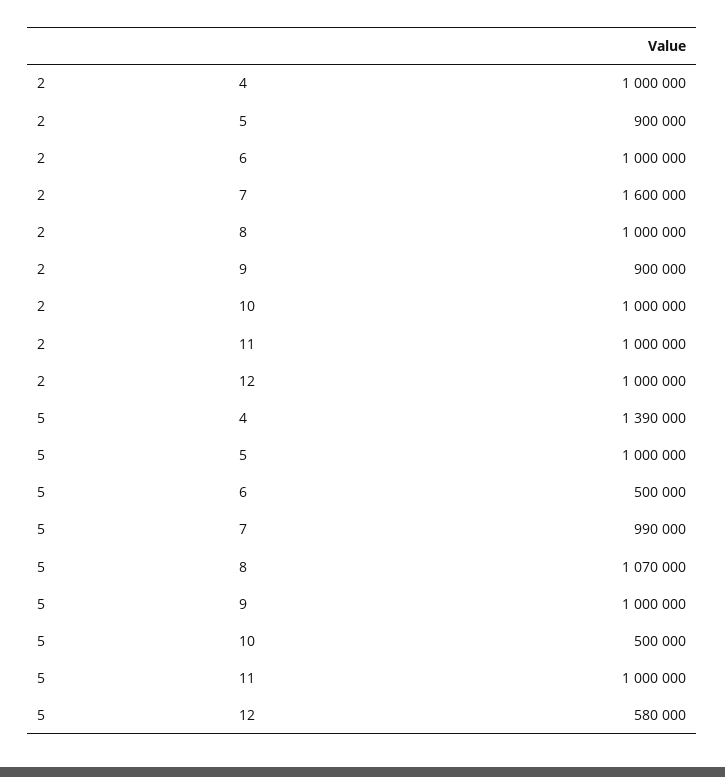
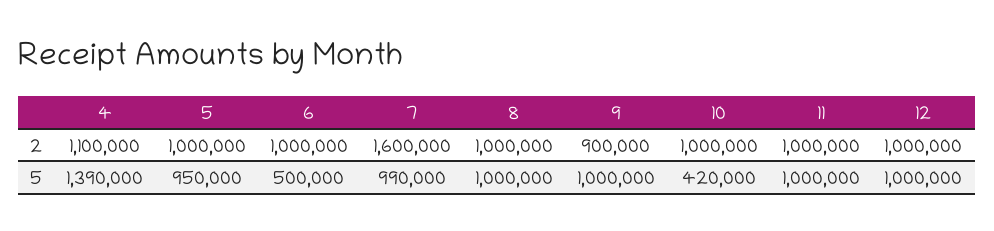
  {
    "2": {
-     "4": 1000000,
+     "4": 1100000,
-     "5": 900000,
+     "5": 1000000,
      "6": 1000000,
      "7": 1600000,
      "8": 1000000,
      "9": 900000,
      "10": 1000000,
      "11": 1000000,
      "12": 1000000
    },
    "5": {
      "4": 1390000,
-     "5": 1000000,
+     "5": 950000,
      "6": 500000,
      "7": 990000,
-     "8": 1070000,
+     "8": 1000000,
      "9": 1000000,
-     "10": 500000,
+     "10": 420000,
      "11": 1000000,
-     "12": 580000
+     "12": 1000000
    }
  }

